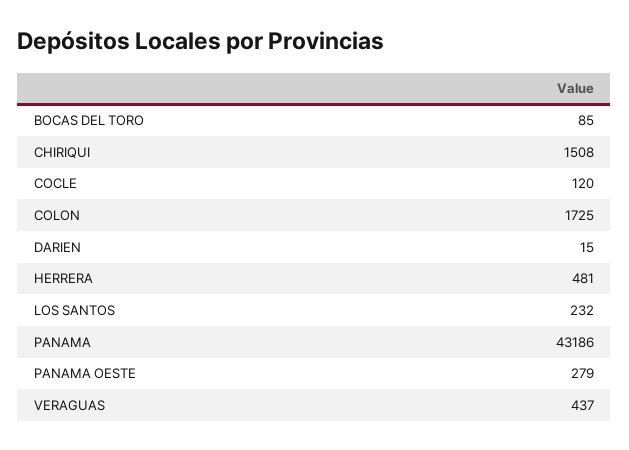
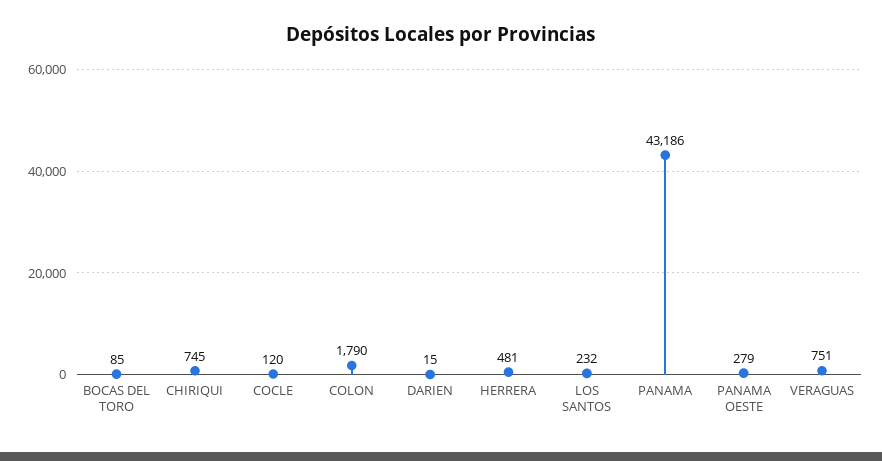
  {
    "BOCAS DEL TORO": 85,
-   "CHIRIQUI": 1508,
+   "CHIRIQUI": 745,
    "COCLE": 120,
-   "COLON": 1725,
+   "COLON": 1790,
    "DARIEN": 15,
    "HERRERA": 481,
    "LOS SANTOS": 232,
    "PANAMA": 43186,
    "PANAMA OESTE": 279,
-   "VERAGUAS": 437
+   "VERAGUAS": 751
  }

